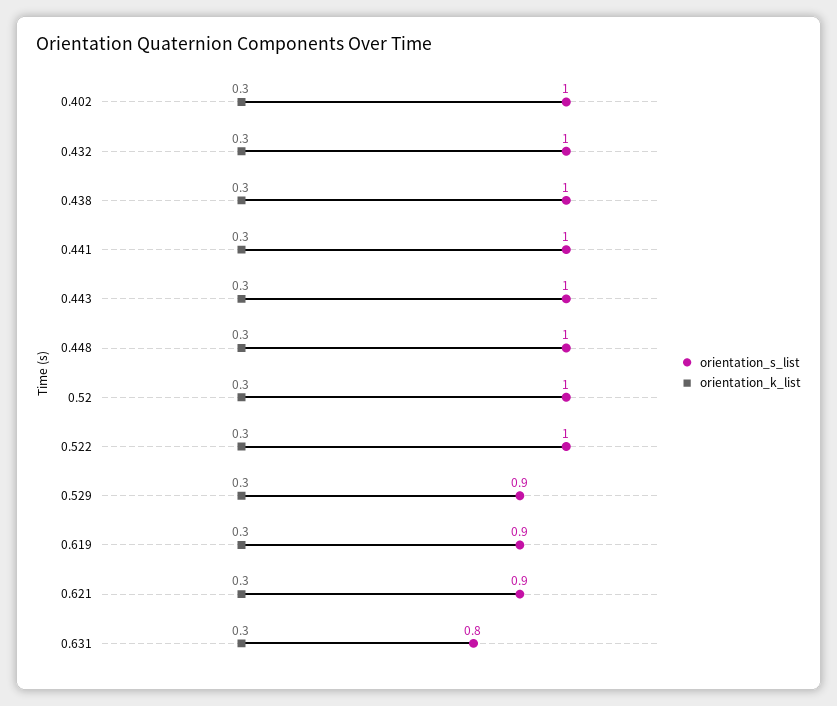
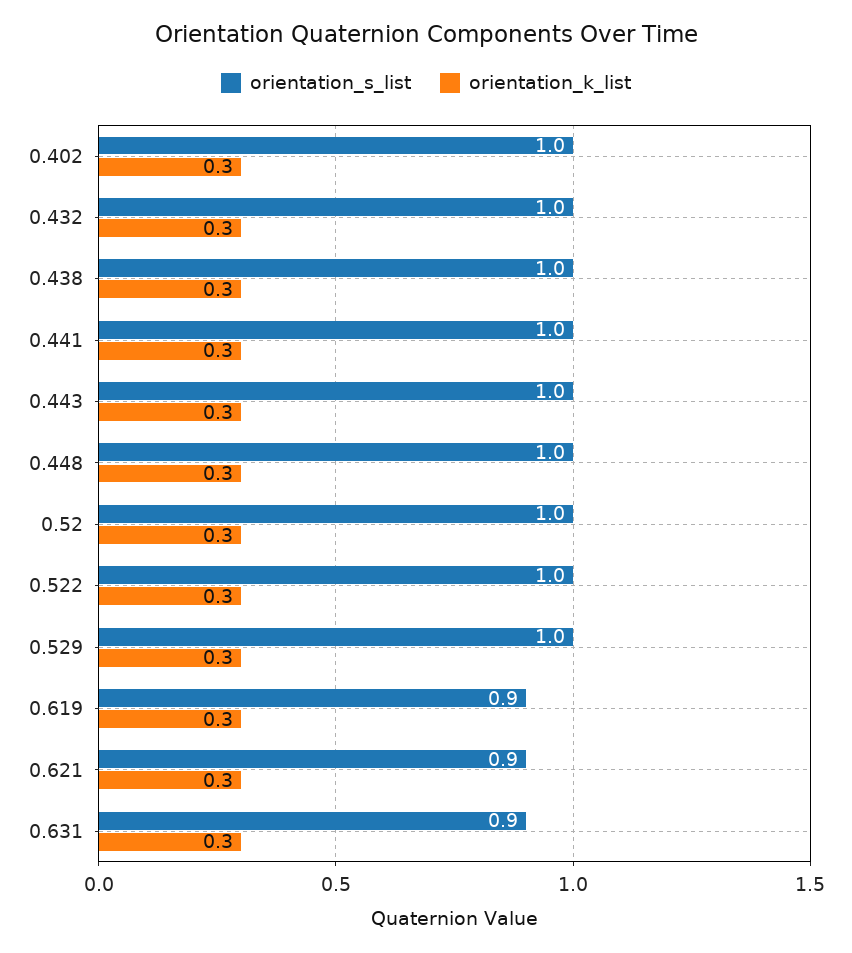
  {
    "orientation_s_list": {
      "0.402": 1,
      "0.432": 1,
      "0.438": 1,
      "0.441": 1,
      "0.443": 1,
      "0.448": 1,
      "0.52": 1,
      "0.522": 1,
-     "0.529": 0.9,
+     "0.529": 1,
      "0.619": 0.9,
      "0.621": 0.9,
-     "0.631": 0.8
+     "0.631": 0.9
    },
    "orientation_k_list": {
      "0.402": 0.3,
      "0.432": 0.3,
      "0.438": 0.3,
      "0.441": 0.3,
      "0.443": 0.3,
      "0.448": 0.3,
      "0.52": 0.3,
      "0.522": 0.3,
      "0.529": 0.3,
      "0.619": 0.3,
      "0.621": 0.3,
      "0.631": 0.3
    }
  }

